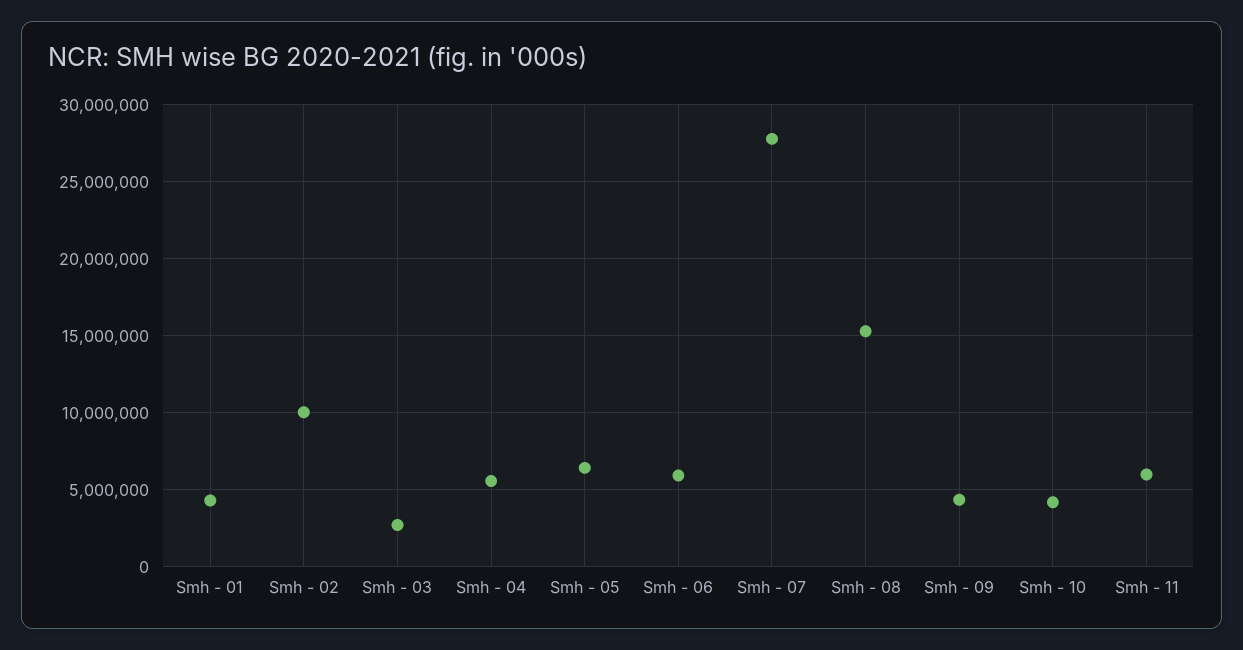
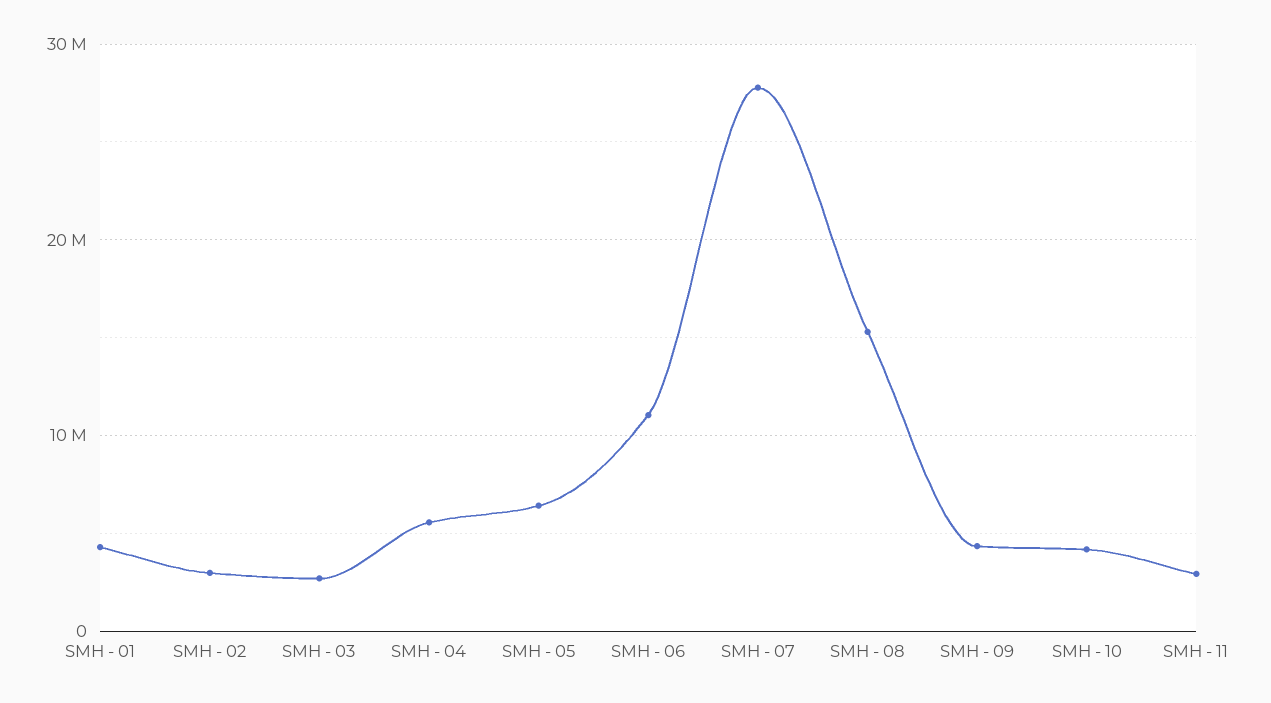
  {
    "Smh - 01": 4500000,
-   "Smh - 02": 10000000,
+   "Smh - 02": 3000000,
    "Smh - 03": 2500000,
    "Smh - 04": 5500000,
    "Smh - 05": 6500000,
-   "Smh - 06": 6000000,
+   "Smh - 06": 11000000,
    "Smh - 07": 28000000,
    "Smh - 08": 15500000,
    "Smh - 09": 4500000,
    "Smh - 10": 4000000,
-   "Smh - 11": 6000000
+   "Smh - 11": 3000000
  }

